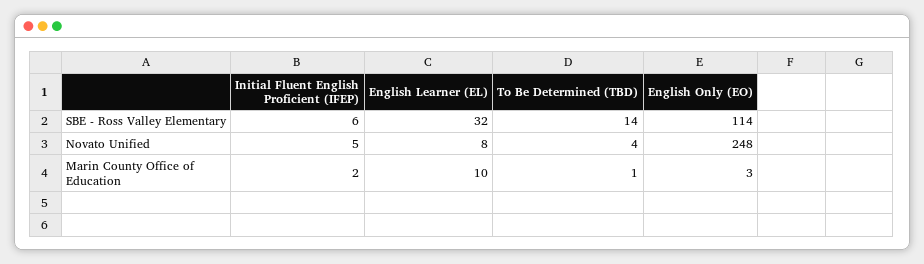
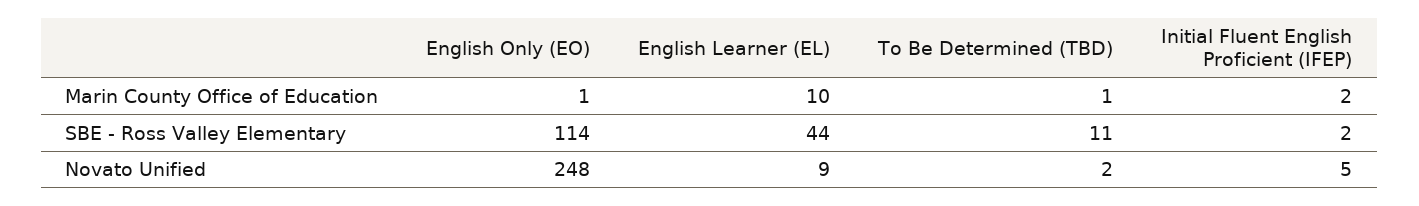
  {
    "Initial Fluent English Proficient (IFEP)": {
-     "SBE - Ross Valley Elementary": 6,
+     "SBE - Ross Valley Elementary": 2,
      "Novato Unified": 5,
      "Marin County Office of Education": 2
    },
    "English Learner (EL)": {
-     "SBE - Ross Valley Elementary": 32,
+     "SBE - Ross Valley Elementary": 44,
-     "Novato Unified": 8,
+     "Novato Unified": 9,
      "Marin County Office of Education": 10
    },
    "To Be Determined (TBD)": {
-     "SBE - Ross Valley Elementary": 14,
+     "SBE - Ross Valley Elementary": 11,
-     "Novato Unified": 4,
+     "Novato Unified": 2,
      "Marin County Office of Education": 1
    },
    "English Only (EO)": {
      "SBE - Ross Valley Elementary": 114,
      "Novato Unified": 248,
-     "Marin County Office of Education": 3
+     "Marin County Office of Education": 1
    }
  }

